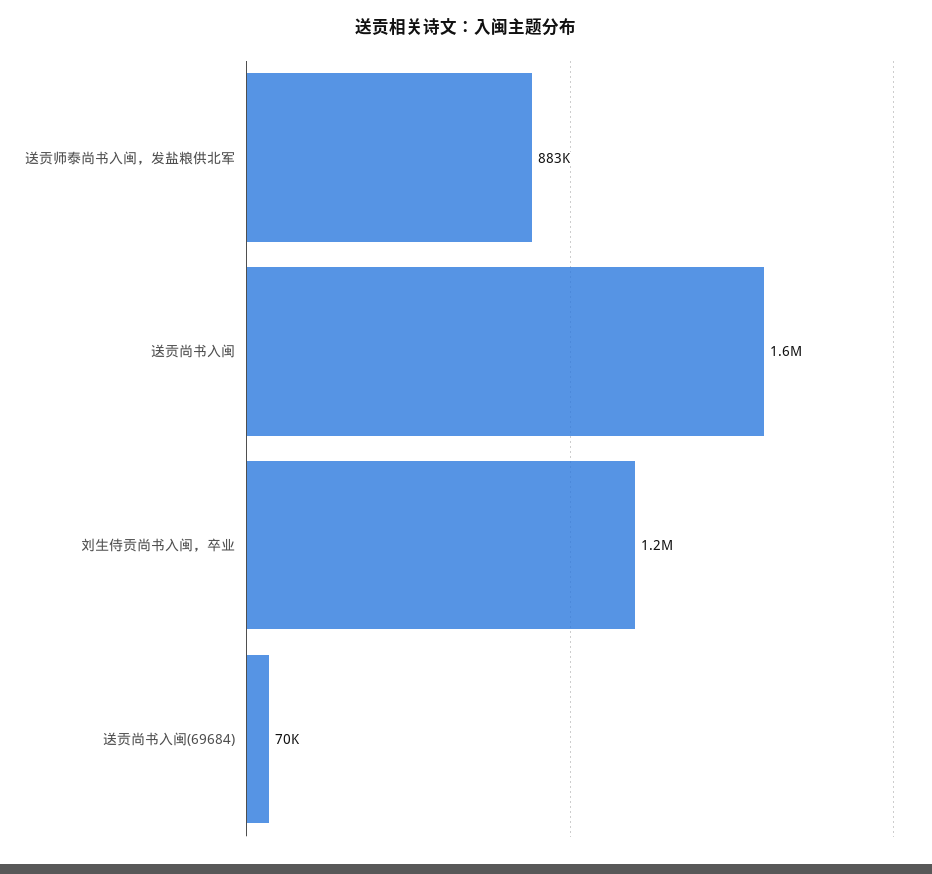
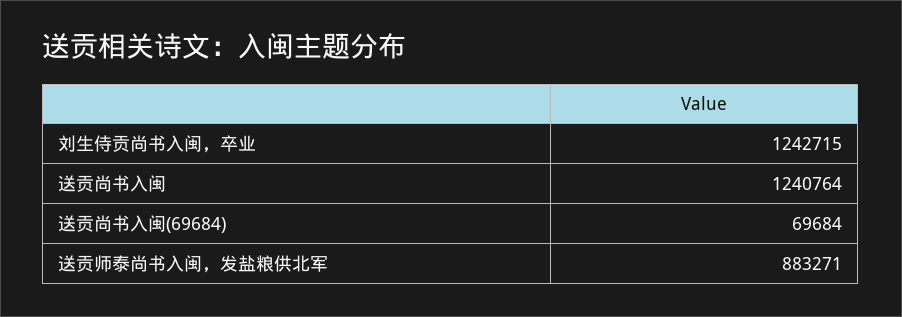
  {
    "送贡师泰尚书入闽，发盐粮供北军": 883271,
-   "送贡尚书入闽": 1600000,
+   "送贡尚书入闽": 1240764,
    "刘生侍贡尚书入闽，卒业": 1242715,
    "送贡尚书入闽(69684)": 69684
  }

